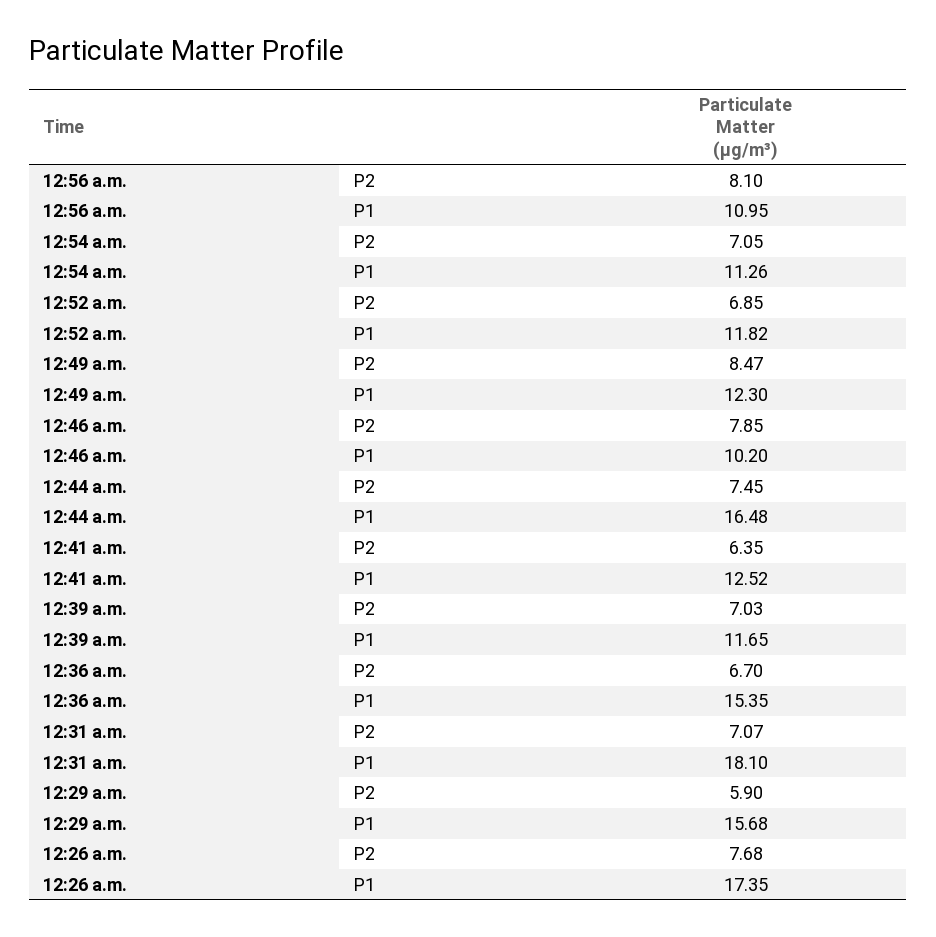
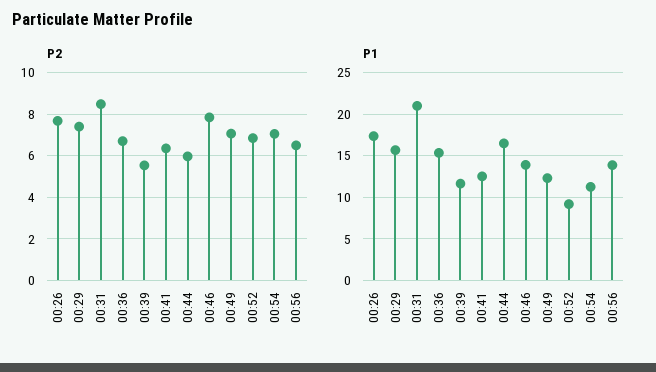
  {
    "P2": {
-     "12:56 a.m.": 8.1,
+     "12:56 a.m.": 6.5,
      "12:54 a.m.": 7.05,
      "12:52 a.m.": 6.85,
-     "12:49 a.m.": 8.47,
+     "12:49 a.m.": 7,
      "12:46 a.m.": 7.85,
-     "12:44 a.m.": 7.45,
+     "12:44 a.m.": 6,
      "12:41 a.m.": 6.35,
-     "12:39 a.m.": 7.03,
+     "12:39 a.m.": 5.5,
      "12:36 a.m.": 6.7,
-     "12:31 a.m.": 7.07,
+     "12:31 a.m.": 8.5,
-     "12:29 a.m.": 5.9,
+     "12:29 a.m.": 7.5,
      "12:26 a.m.": 7.68
    },
    "P1": {
-     "12:56 a.m.": 10.95,
+     "12:56 a.m.": 14,
      "12:54 a.m.": 11.26,
-     "12:52 a.m.": 11.82,
+     "12:52 a.m.": 9,
      "12:49 a.m.": 12.3,
-     "12:46 a.m.": 10.2,
+     "12:46 a.m.": 14,
      "12:44 a.m.": 16.48,
      "12:41 a.m.": 12.52,
      "12:39 a.m.": 11.65,
      "12:36 a.m.": 15.35,
-     "12:31 a.m.": 18.1,
+     "12:31 a.m.": 21,
      "12:29 a.m.": 15.68,
      "12:26 a.m.": 17.35
    }
  }

